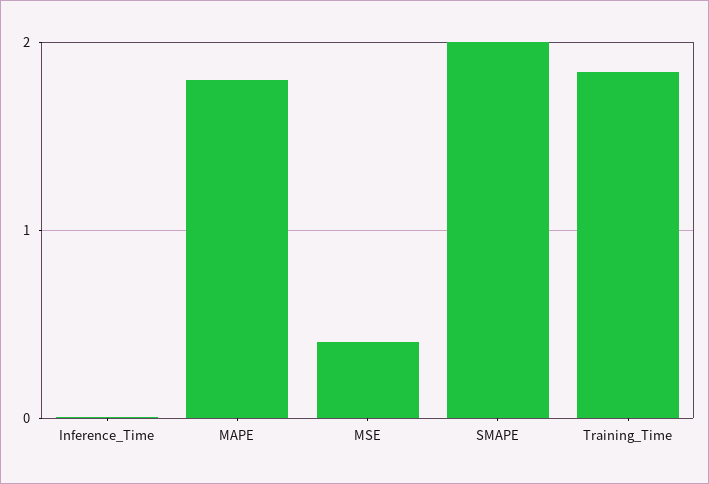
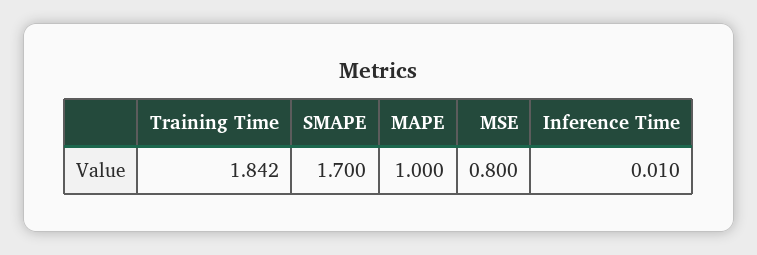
  {
    "Inference_Time": 0.01,
-   "MAPE": 1.8,
+   "MAPE": 1,
-   "MSE": 0.4,
+   "MSE": 0.8,
-   "SMAPE": 2,
+   "SMAPE": 1.7,
    "Training_Time": 1.842
  }

